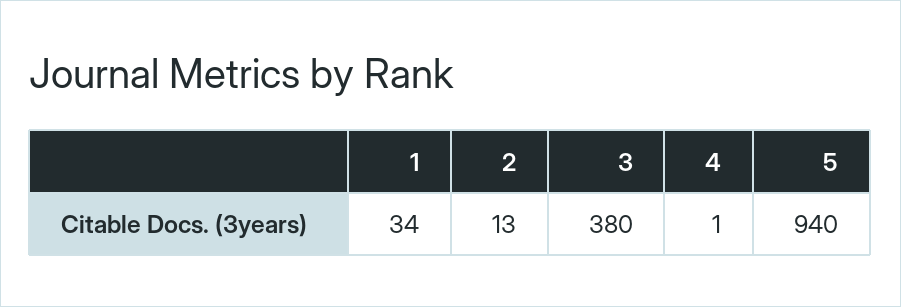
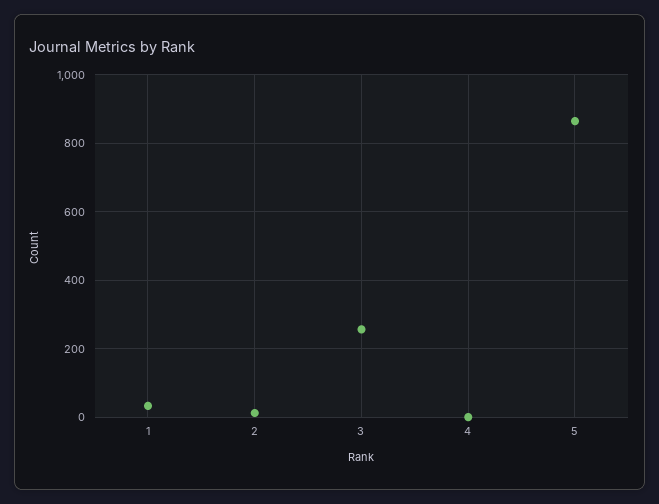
  {
    "1": 34,
    "2": 13,
-   "3": 380,
+   "3": 260,
    "4": 1,
-   "5": 940
+   "5": 860
  }

